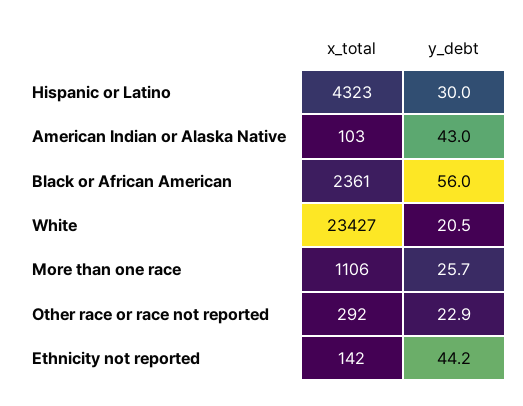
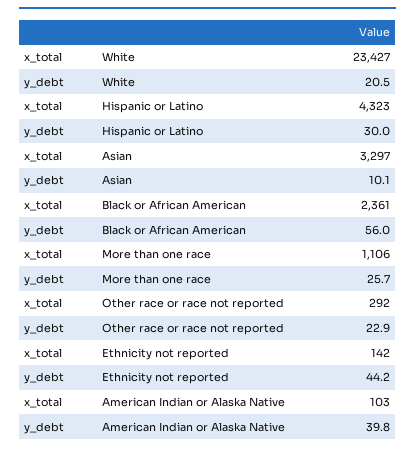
  {
    "x_total": {
      "Hispanic or Latino": 4323,
      "American Indian or Alaska Native": 103,
      "Black or African American": 2361,
      "White": 23427,
      "More than one race": 1106,
      "Other race or race not reported": 292,
-     "Ethnicity not reported": 142
+     "Ethnicity not reported": 142,
+     "Asian": 3297
    },
    "y_debt": {
      "Hispanic or Latino": 30,
-     "American Indian or Alaska Native": 43,
+     "American Indian or Alaska Native": 39.8,
      "Black or African American": 56,
      "White": 20.5,
      "More than one race": 25.7,
      "Other race or race not reported": 22.9,
-     "Ethnicity not reported": 44.2
+     "Ethnicity not reported": 44.2,
+     "Asian": 10.1
    }
  }

